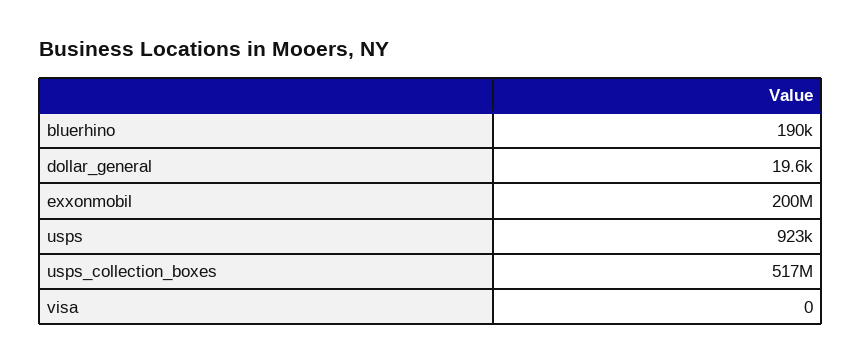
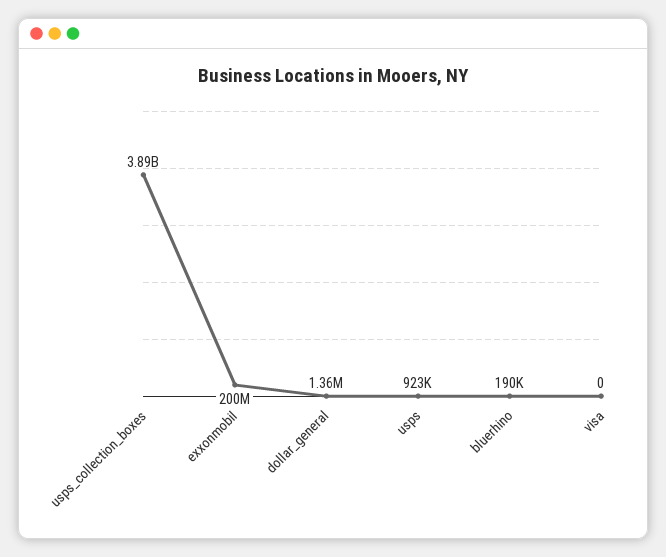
  {
    "bluerhino": 190000,
-   "dollar_general": 19600,
+   "dollar_general": 1360000,
    "exxonmobil": 200000000,
    "usps": 923000,
-   "usps_collection_boxes": 517000000,
+   "usps_collection_boxes": 3890000000,
    "visa": 0
  }

